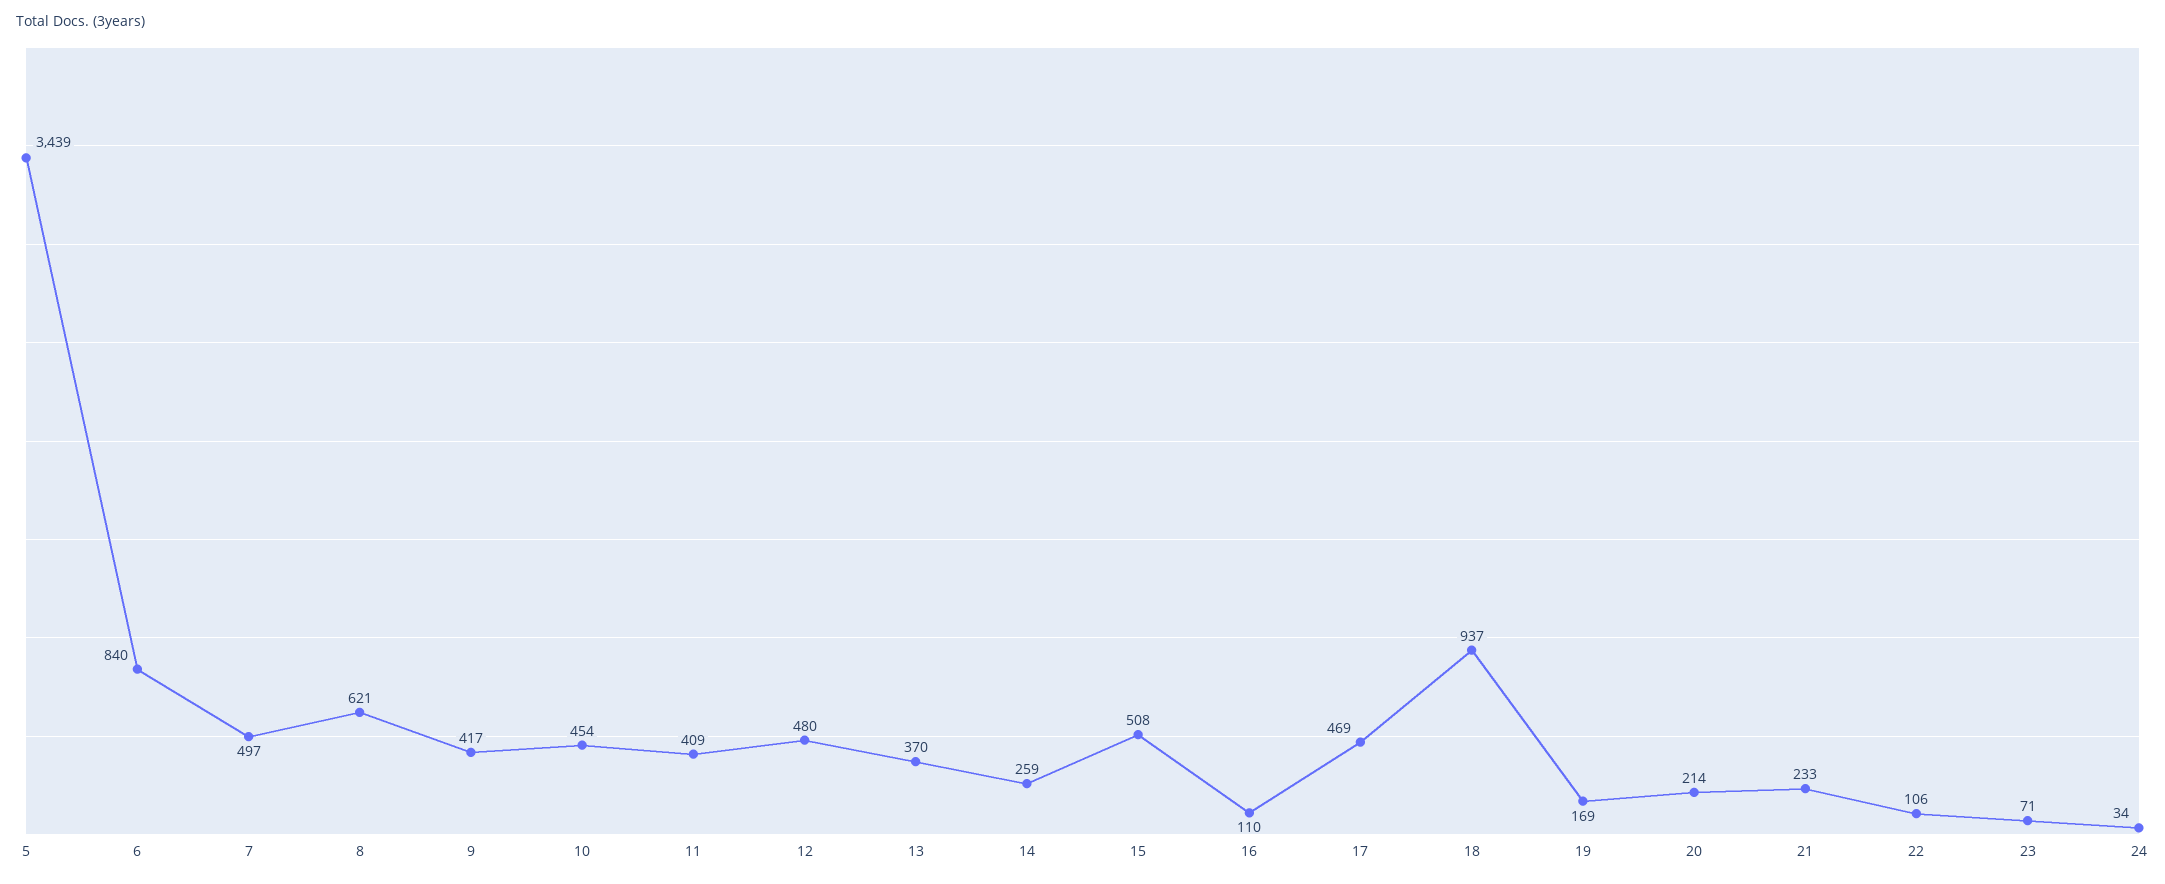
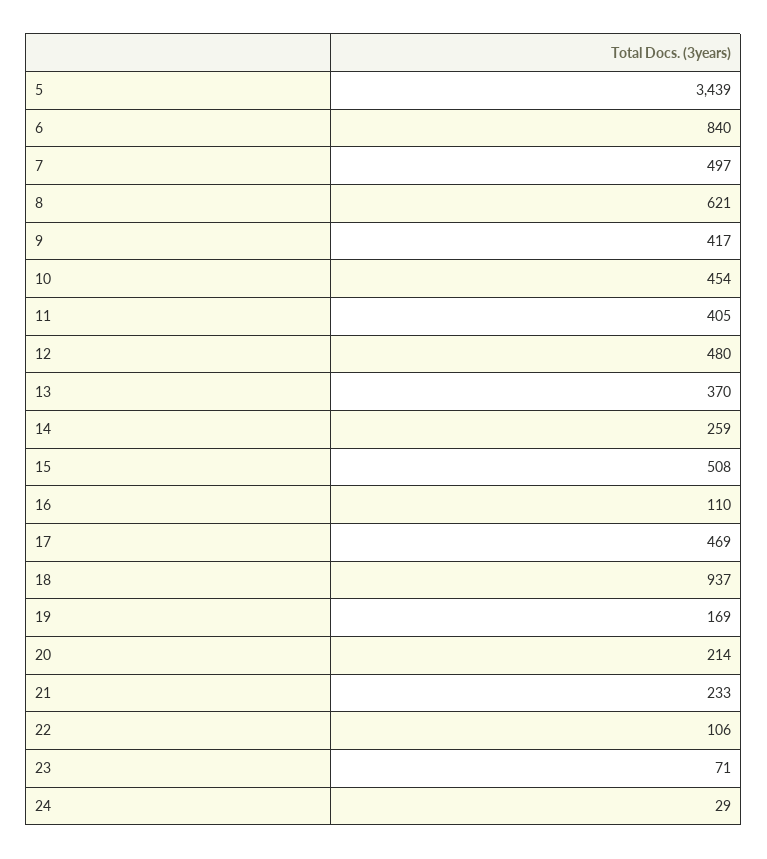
  {
    "5": 3439,
    "6": 840,
    "7": 497,
    "8": 621,
    "9": 417,
    "10": 454,
-   "11": 409,
+   "11": 405,
    "12": 480,
    "13": 370,
    "14": 259,
    "15": 508,
    "16": 110,
    "17": 469,
    "18": 937,
    "19": 169,
    "20": 214,
    "21": 233,
    "22": 106,
    "23": 71,
-   "24": 34
+   "24": 29
  }

